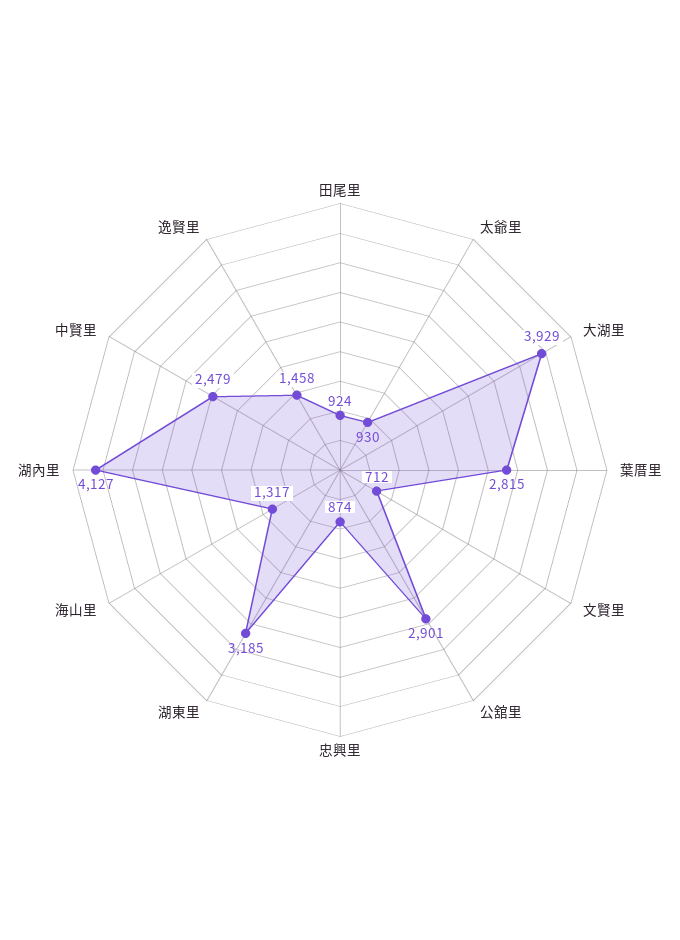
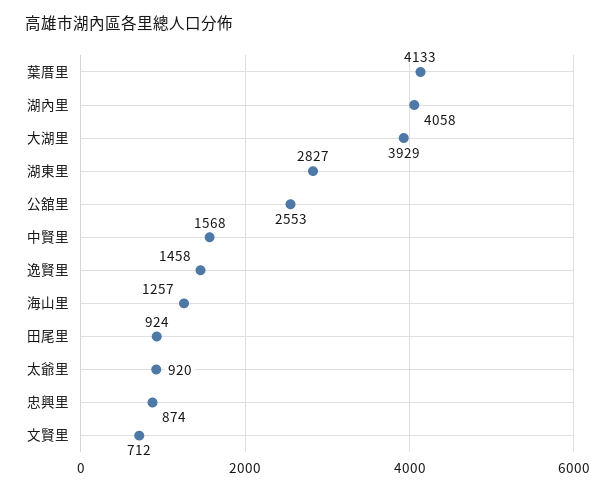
  {
    "田尾里": 924,
-   "太爺里": 930,
+   "太爺里": 920,
    "大湖里": 3929,
-   "葉厝里": 2815,
+   "葉厝里": 4133,
    "文賢里": 712,
-   "公舘里": 2901,
+   "公舘里": 2553,
    "忠興里": 874,
-   "湖東里": 3185,
+   "湖東里": 2827,
-   "海山里": 1317,
+   "海山里": 1257,
-   "湖內里": 4127,
+   "湖內里": 4058,
-   "中賢里": 2479,
+   "中賢里": 1568,
    "逸賢里": 1458
  }

